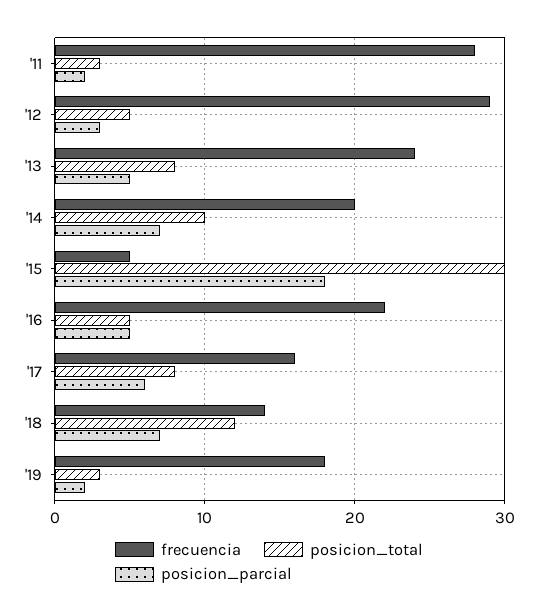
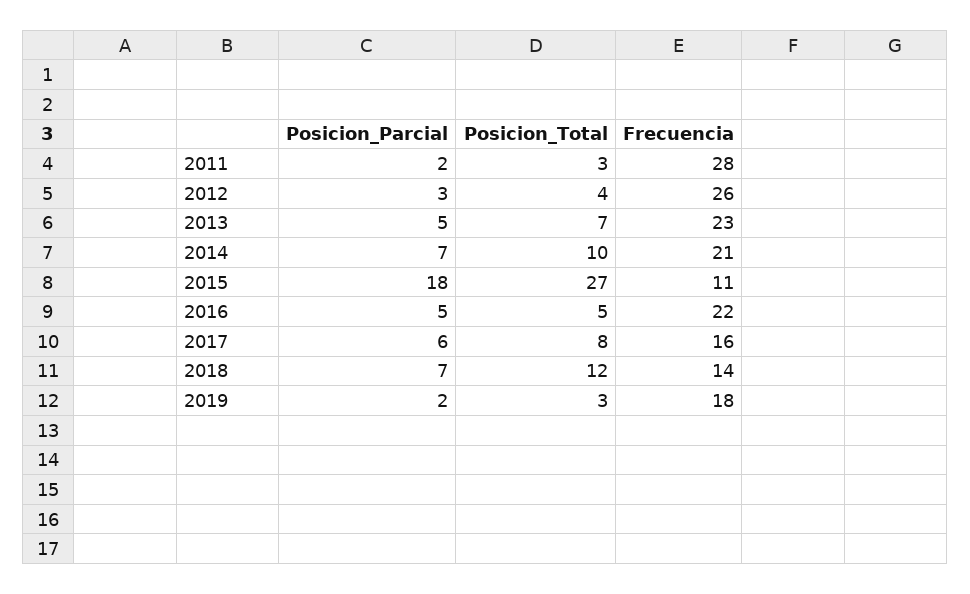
  {
    "frecuencia": {
      "'11": 28,
-     "'12": 29,
+     "'12": 26,
-     "'13": 24,
+     "'13": 23,
-     "'14": 20,
+     "'14": 21,
-     "'15": 5,
+     "'15": 11,
      "'16": 22,
      "'17": 16,
      "'18": 14,
      "'19": 18
    },
    "posicion_total": {
      "'11": 3,
-     "'12": 5,
+     "'12": 4,
-     "'13": 8,
+     "'13": 7,
      "'14": 10,
-     "'15": 30,
+     "'15": 27,
      "'16": 5,
      "'17": 8,
      "'18": 12,
      "'19": 3
    },
    "posicion_parcial": {
      "'11": 2,
      "'12": 3,
      "'13": 5,
      "'14": 7,
      "'15": 18,
      "'16": 5,
      "'17": 6,
      "'18": 7,
      "'19": 2
    }
  }

